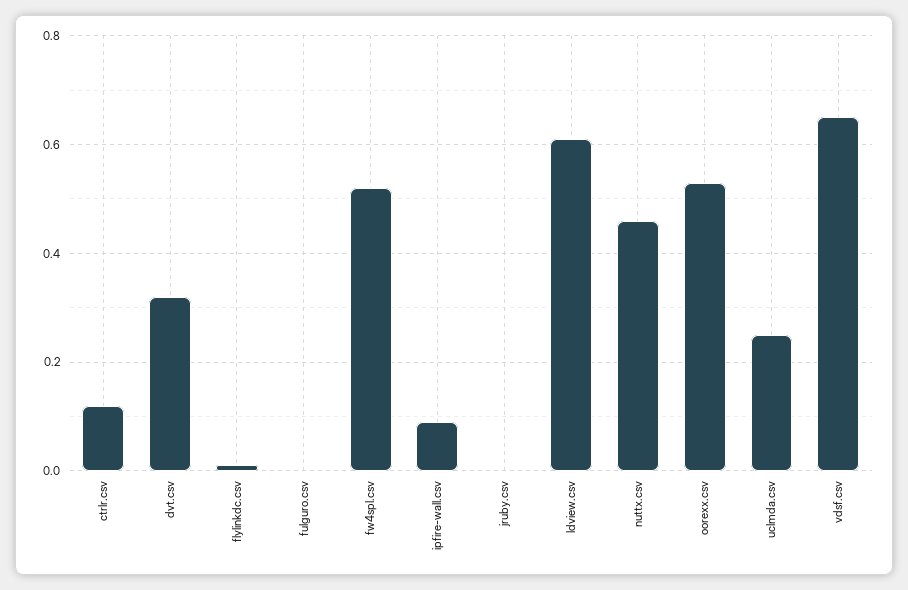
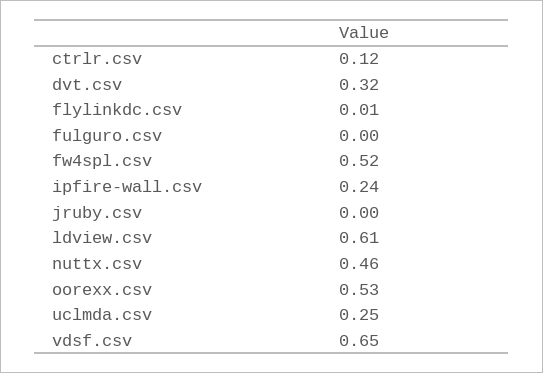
  {
    "ctrlr.csv": 0.12,
    "dvt.csv": 0.32,
    "flylinkdc.csv": 0.01,
    "fulguro.csv": 0,
    "fw4spl.csv": 0.52,
-   "ipfire-wall.csv": 0.1,
+   "ipfire-wall.csv": 0.24,
    "jruby.csv": 0,
    "ldview.csv": 0.61,
    "nuttx.csv": 0.46,
    "oorexx.csv": 0.53,
    "uclmda.csv": 0.25,
    "vdsf.csv": 0.65
  }

